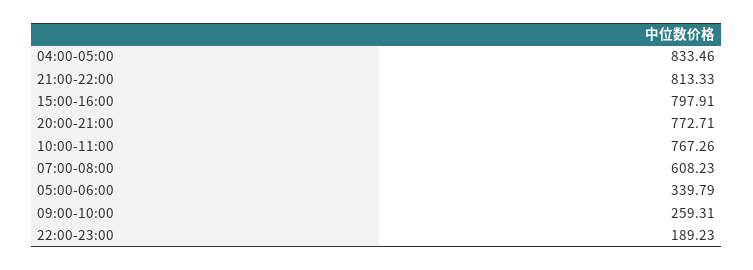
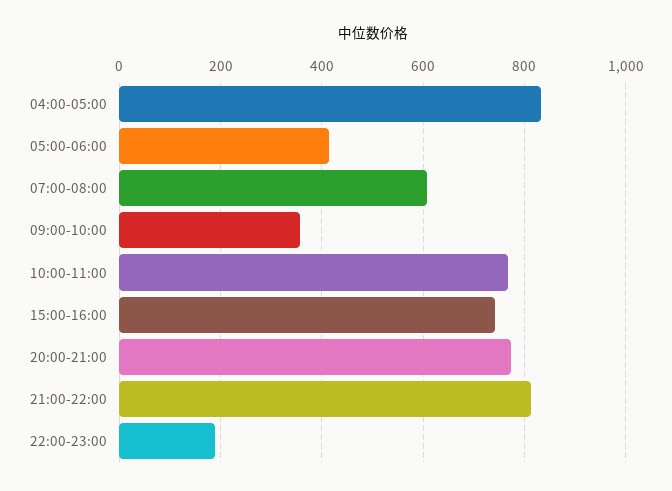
  {
    "04:00-05:00": 833.46,
    "21:00-22:00": 813.33,
-   "15:00-16:00": 797.91,
+   "15:00-16:00": 740,
    "20:00-21:00": 772.71,
    "10:00-11:00": 767.26,
    "07:00-08:00": 608.23,
-   "05:00-06:00": 339.79,
+   "05:00-06:00": 420,
-   "09:00-10:00": 259.31,
+   "09:00-10:00": 360,
    "22:00-23:00": 189.23
  }

